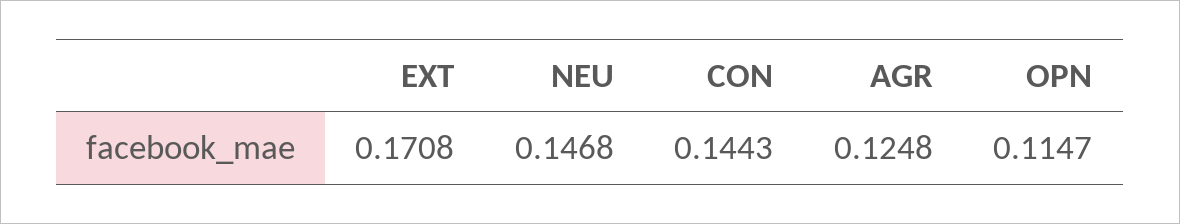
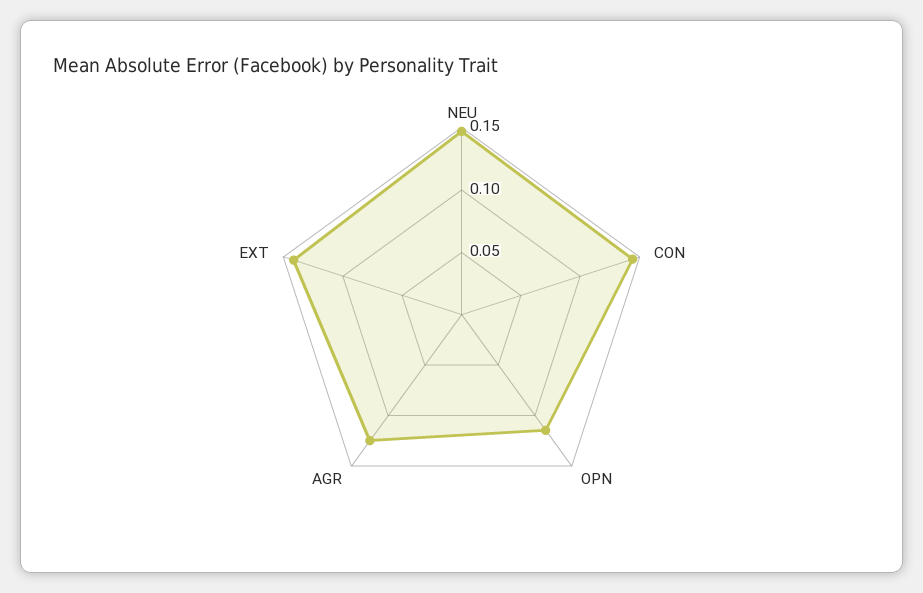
  {
-   "EXT": 0.1708,
+   "EXT": 0.14,
    "NEU": 0.1468,
    "CON": 0.1443,
    "AGR": 0.1248,
    "OPN": 0.1147
  }

